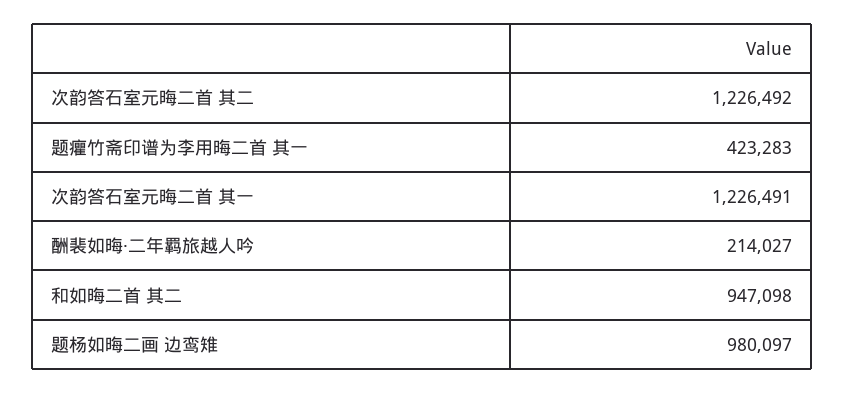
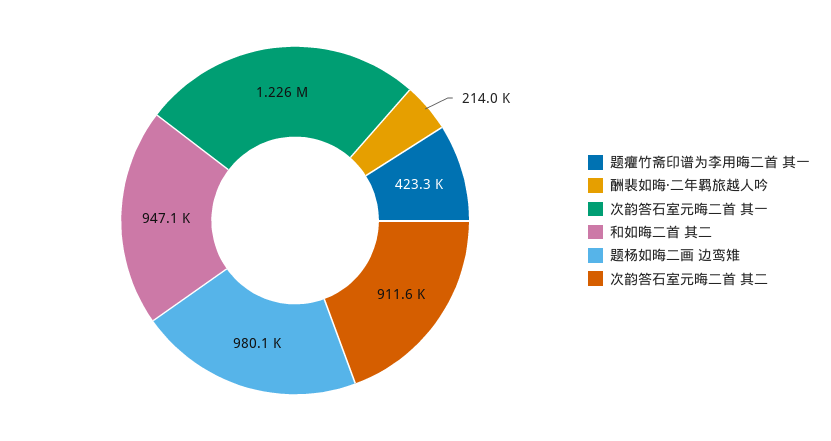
  {
-   "次韵答石室元晦二首 其二": 1226492,
+   "次韵答石室元晦二首 其二": 911600,
    "题癯竹斋印谱为李用晦二首 其一": 423283,
    "次韵答石室元晦二首 其一": 1226491,
    "酬裴如晦·二年羁旅越人吟": 214027,
    "和如晦二首 其二": 947098,
    "题杨如晦二画 边鸾雉": 980097
  }

